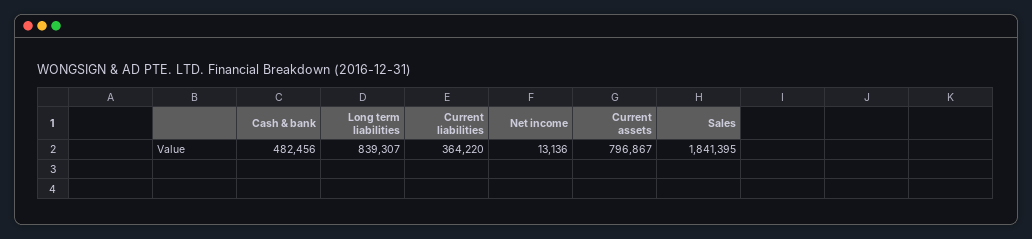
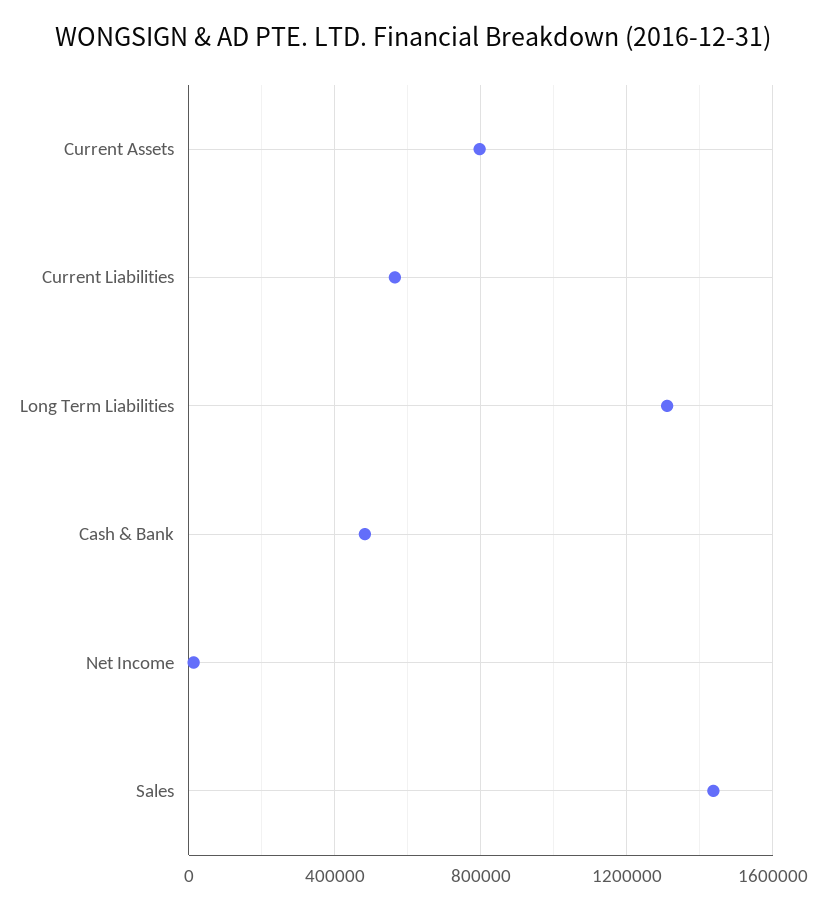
  {
    "Cash & bank": 482456,
-   "Long term liabilities": 839307,
+   "Long term liabilities": 1300000,
-   "Current liabilities": 364220,
+   "Current liabilities": 550000,
    "Net income": 13136,
    "Current assets": 796867,
-   "Sales": 1841395
+   "Sales": 1450000
  }

